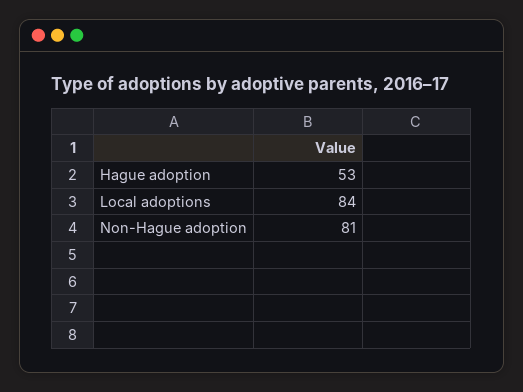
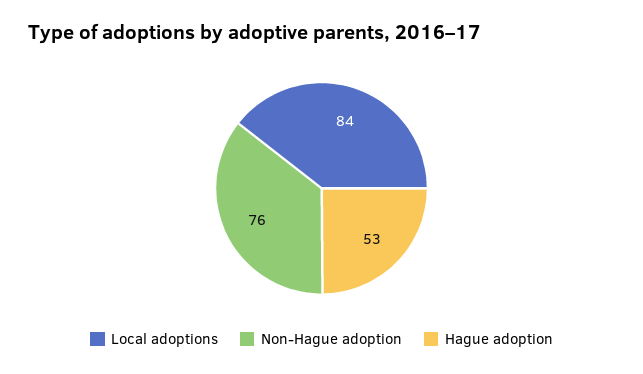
  {
    "Hague adoption": 53,
    "Local adoptions": 84,
-   "Non-Hague adoption": 81
+   "Non-Hague adoption": 76
  }

